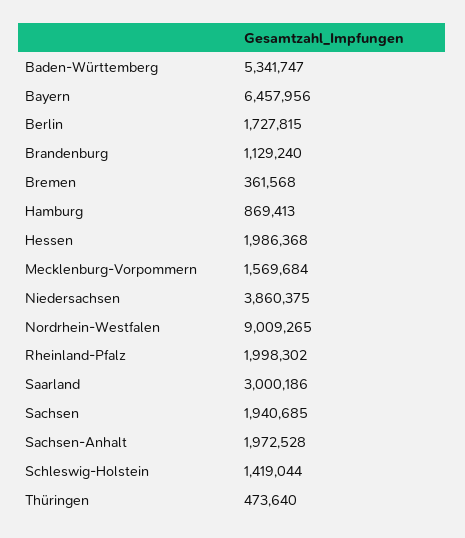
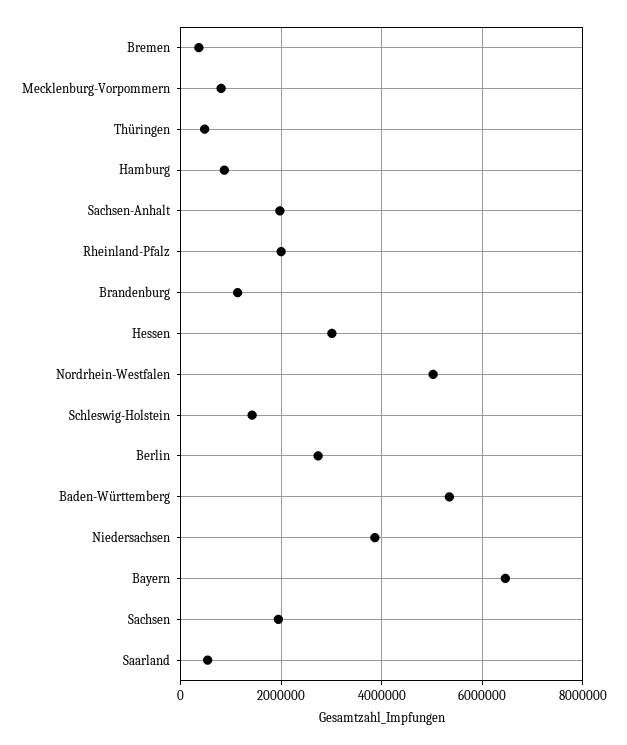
  {
    "Baden-Württemberg": 5341747,
    "Bayern": 6457956,
-   "Berlin": 1727815,
+   "Berlin": 2800000,
    "Brandenburg": 1129240,
    "Bremen": 361568,
    "Hamburg": 869413,
-   "Hessen": 1986368,
+   "Hessen": 3000000,
-   "Mecklenburg-Vorpommern": 1569684,
+   "Mecklenburg-Vorpommern": 800000,
    "Niedersachsen": 3860375,
-   "Nordrhein-Westfalen": 9009265,
+   "Nordrhein-Westfalen": 5000000,
    "Rheinland-Pfalz": 1998302,
-   "Saarland": 3000186,
+   "Saarland": 600000,
    "Sachsen": 1940685,
    "Sachsen-Anhalt": 1972528,
    "Schleswig-Holstein": 1419044,
    "Thüringen": 473640
  }

